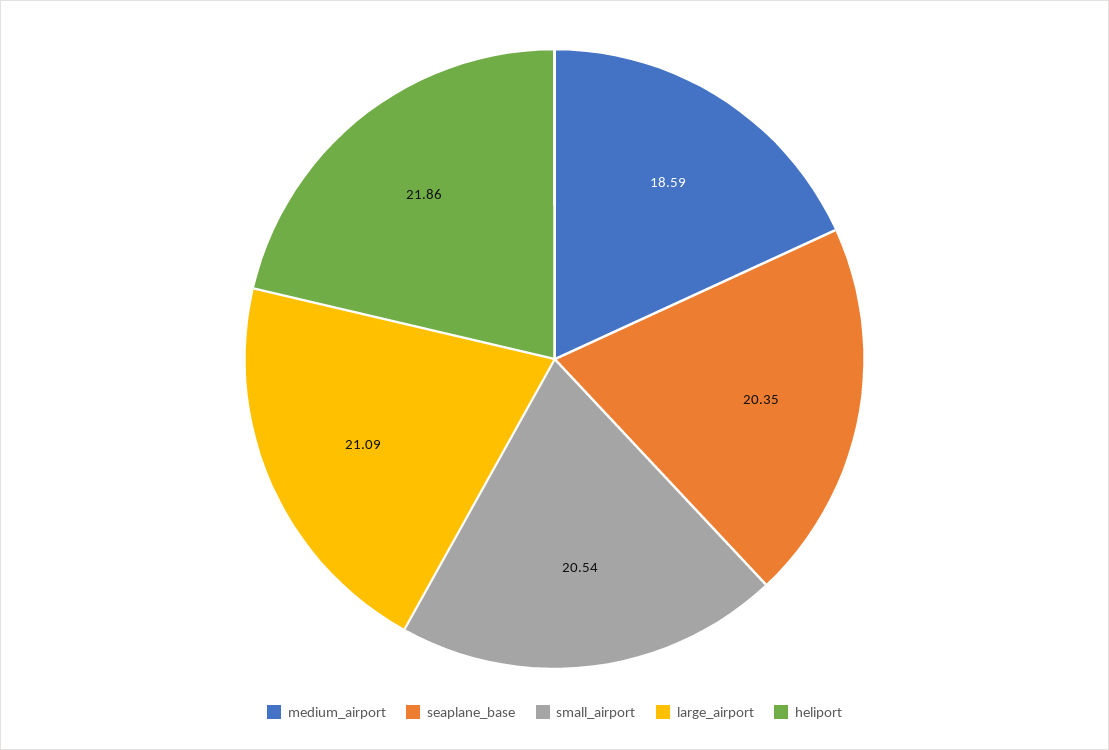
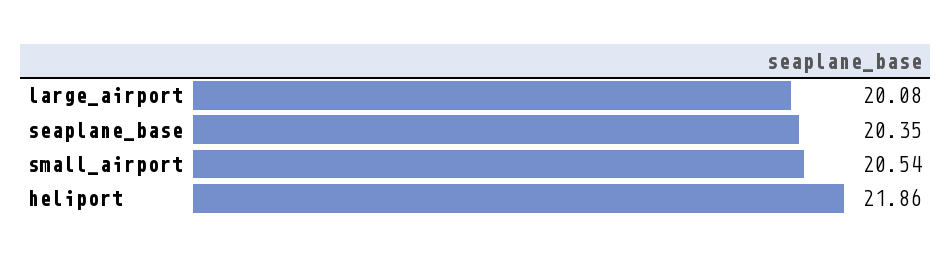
  {
-   "medium_airport": 18.59,
    "seaplane_base": 20.35,
    "small_airport": 20.54,
-   "large_airport": 21.09,
+   "large_airport": 20.08,
    "heliport": 21.86
  }

